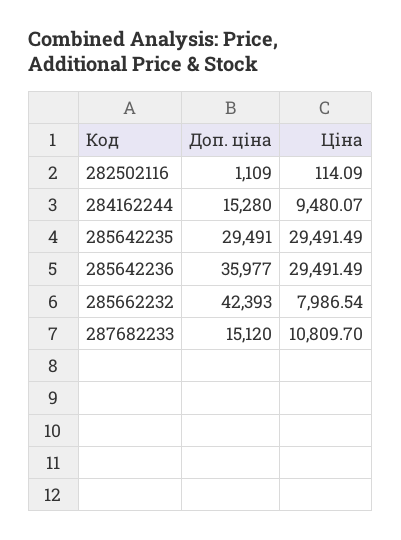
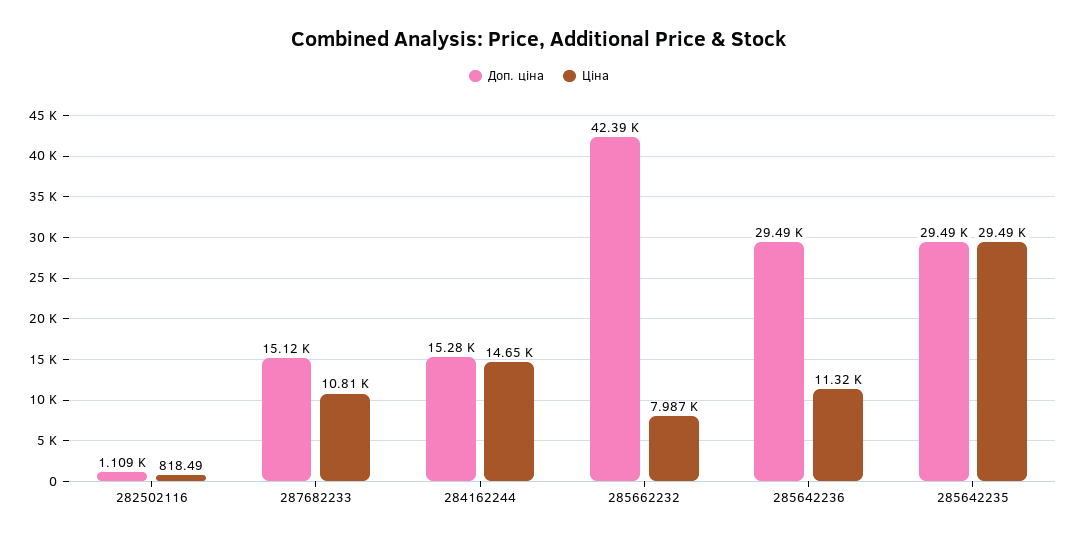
  {
    "Доп. ціна": {
      "282502116": 1109,
      "284162244": 15280,
      "285642235": 29491,
-     "285642236": 35977,
+     "285642236": 29490,
      "285662232": 42393,
      "287682233": 15120
    },
    "Ціна": {
-     "282502116": 114.09,
+     "282502116": 818.49,
-     "284162244": 9480.07,
+     "284162244": 14650,
      "285642235": 29491.49,
-     "285642236": 29491.49,
+     "285642236": 11320,
      "285662232": 7986.54,
      "287682233": 10809.7
    }
  }

